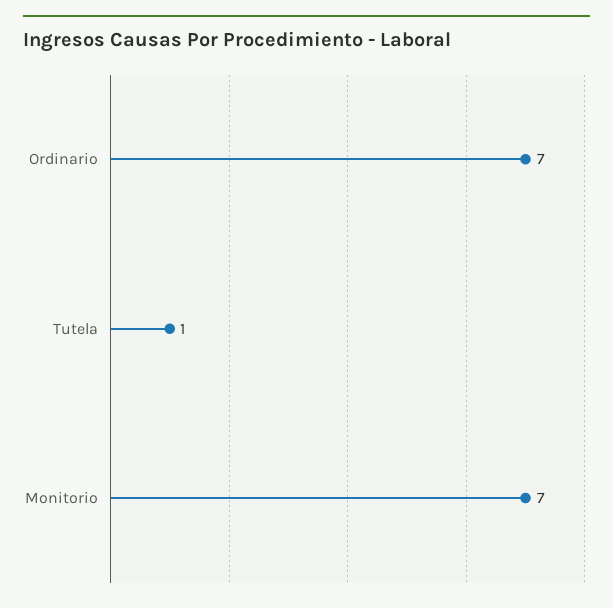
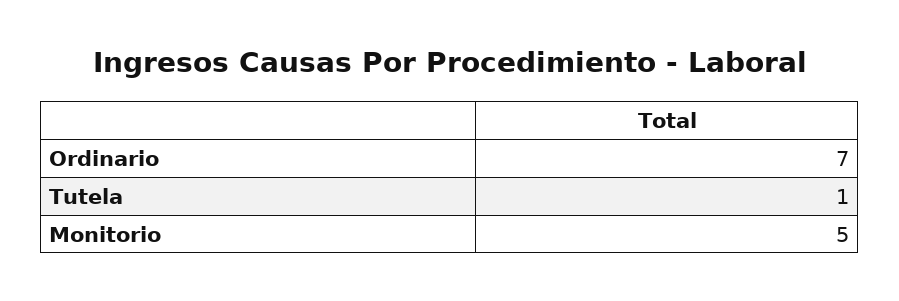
  {
    "Ordinario": 7,
    "Tutela": 1,
-   "Monitorio": 7
+   "Monitorio": 5
  }

